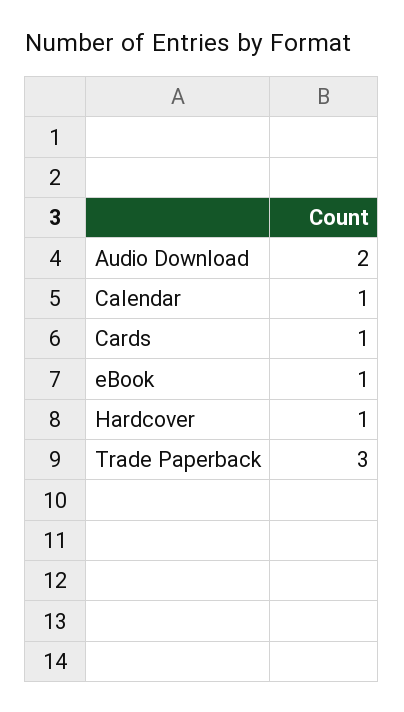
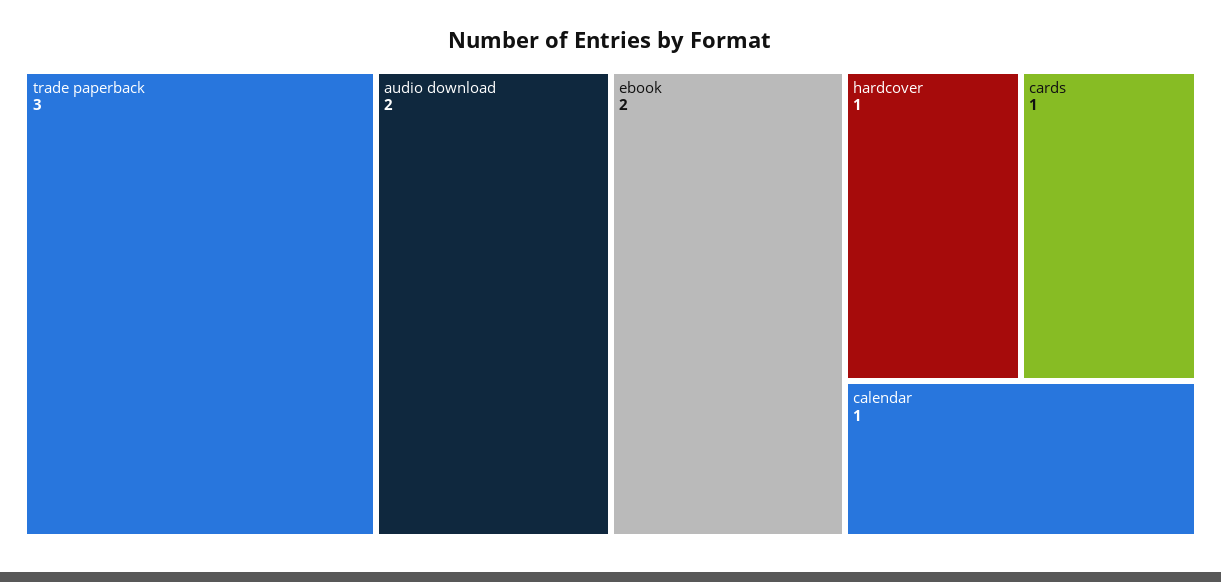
  {
    "Audio Download": 2,
    "Calendar": 1,
    "Cards": 1,
-   "eBook": 1,
+   "eBook": 2,
    "Hardcover": 1,
    "Trade Paperback": 3
  }

